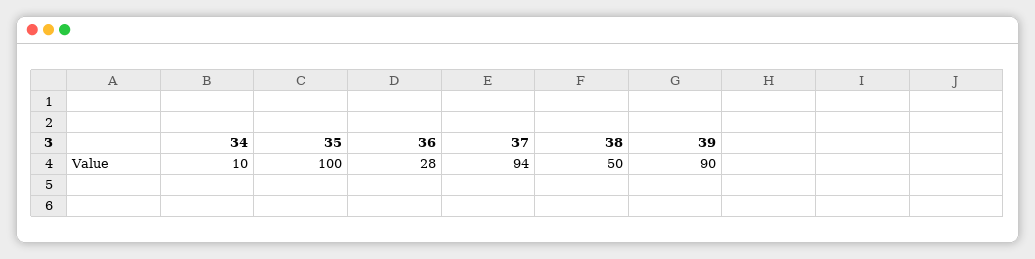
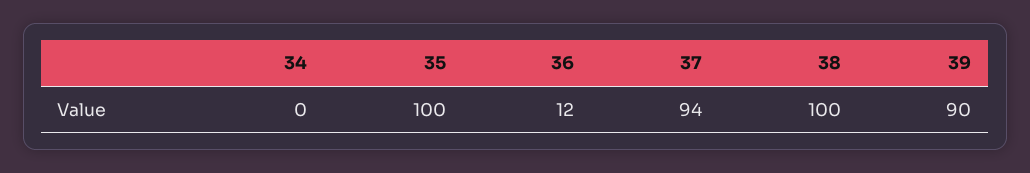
  {
-   "34": 10,
+   "34": 0,
    "35": 100,
-   "36": 28,
+   "36": 12,
    "37": 94,
-   "38": 50,
+   "38": 100,
    "39": 90
  }

